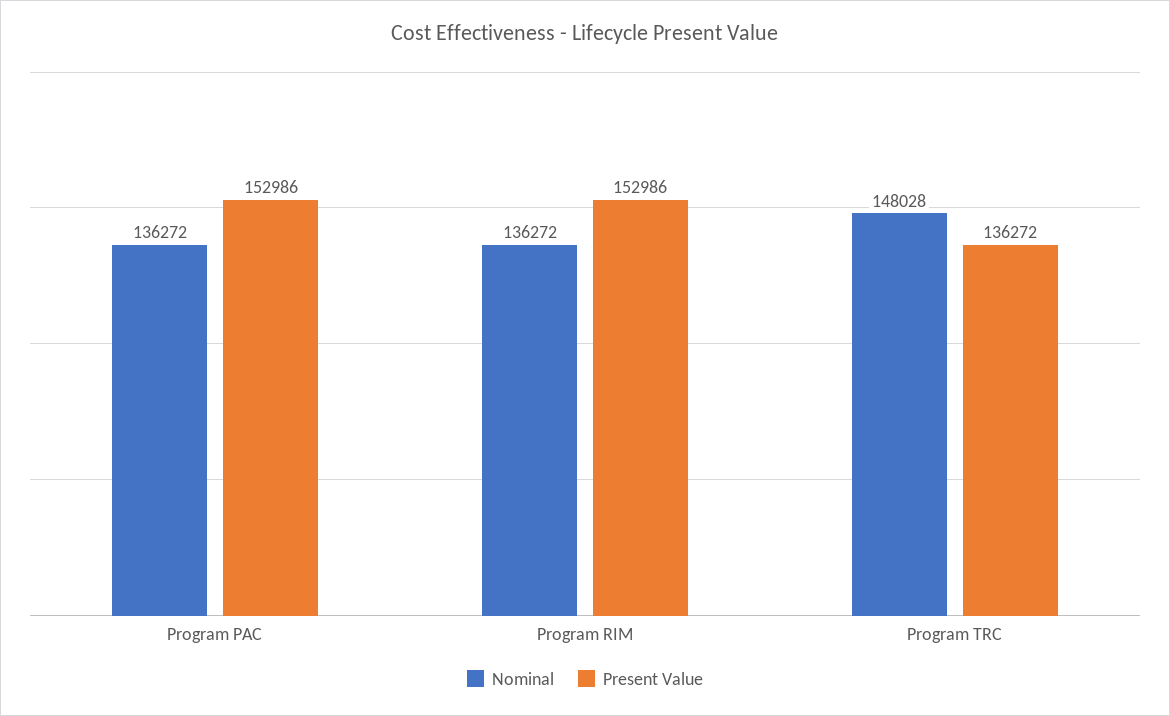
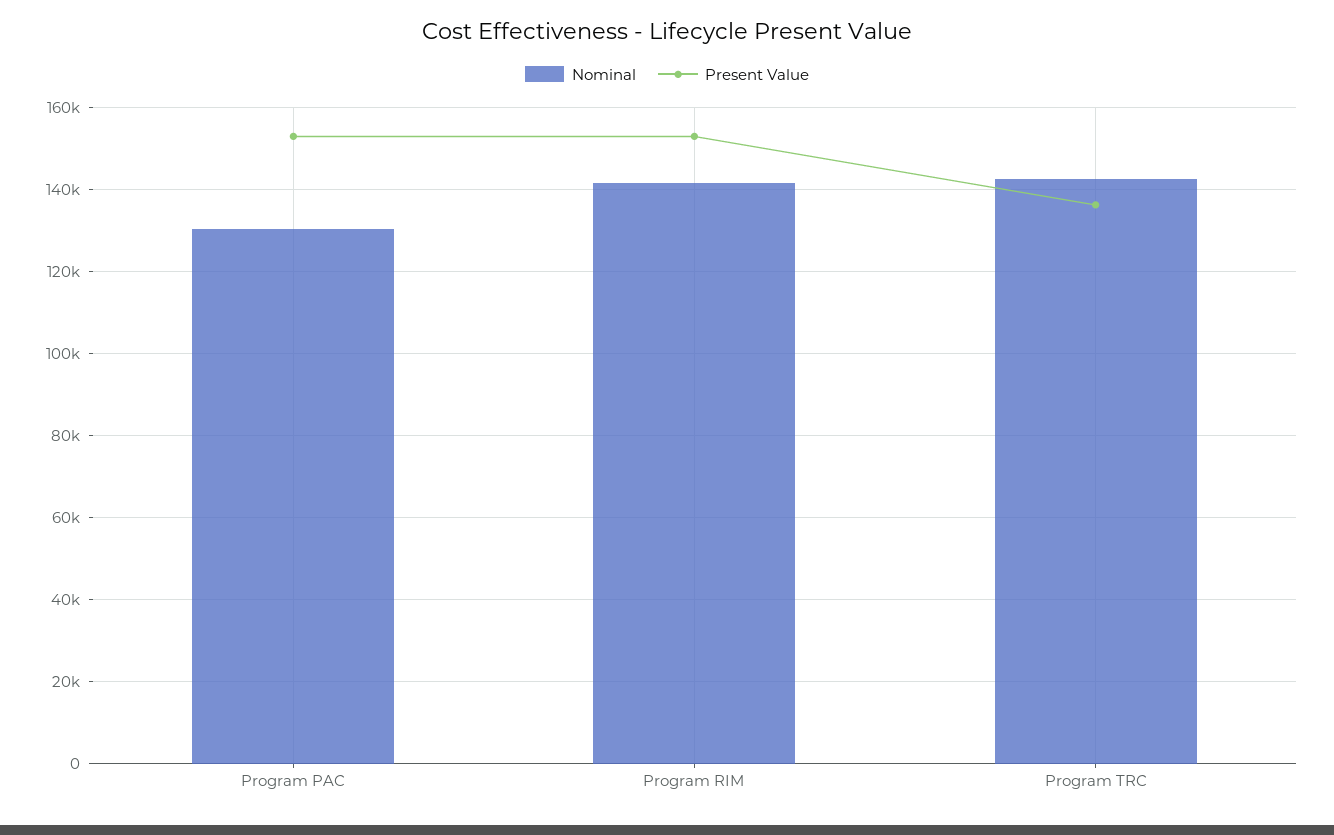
  {
    "Nominal": {
-     "Program PAC": 136272,
+     "Program PAC": 130000,
-     "Program RIM": 136272,
+     "Program RIM": 142000,
-     "Program TRC": 148028
+     "Program TRC": 142000
    },
    "Present Value": {
      "Program PAC": 152986,
      "Program RIM": 152986,
      "Program TRC": 136272
    }
  }

